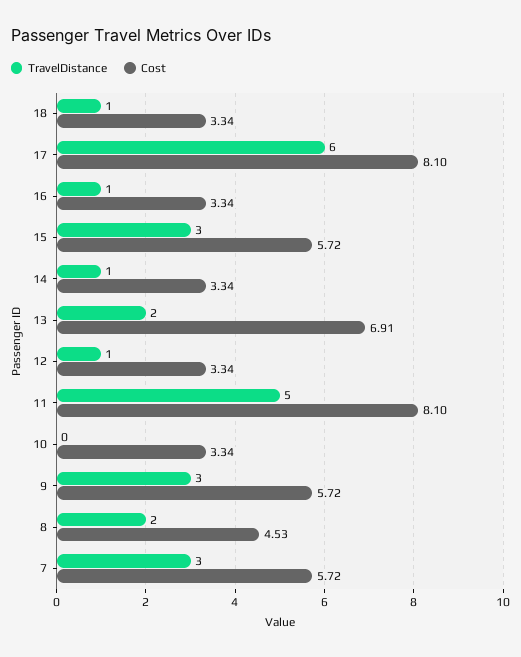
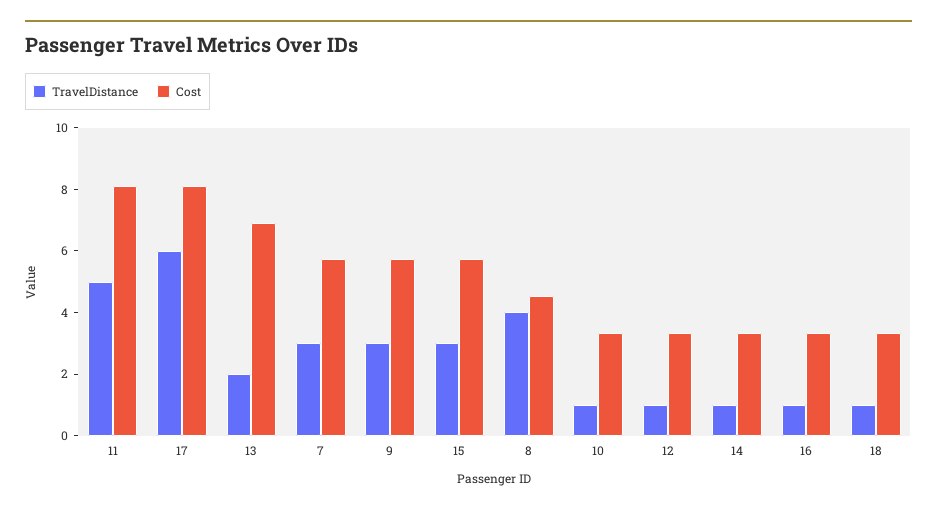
  {
    "TravelDistance": {
      "18": 1,
      "17": 6,
      "16": 1,
      "15": 3,
      "14": 1,
      "13": 2,
      "12": 1,
      "11": 5,
-     "10": 0,
+     "10": 1,
      "9": 3,
-     "8": 2,
+     "8": 4,
      "7": 3
    },
    "Cost": {
      "18": 3.34,
      "17": 8.1,
      "16": 3.34,
      "15": 5.72,
      "14": 3.34,
      "13": 6.91,
      "12": 3.34,
      "11": 8.1,
      "10": 3.34,
      "9": 5.72,
      "8": 4.53,
      "7": 5.72
    }
  }

